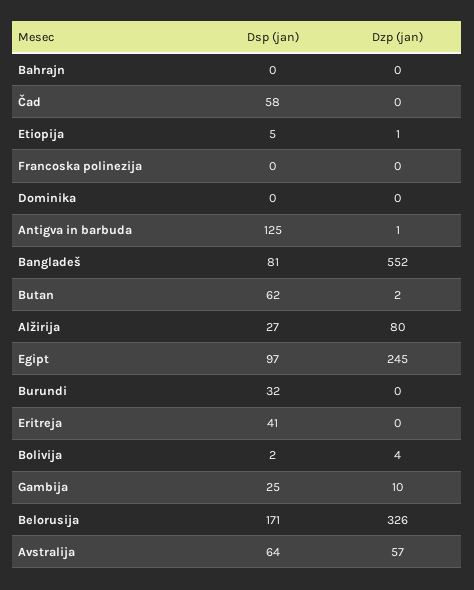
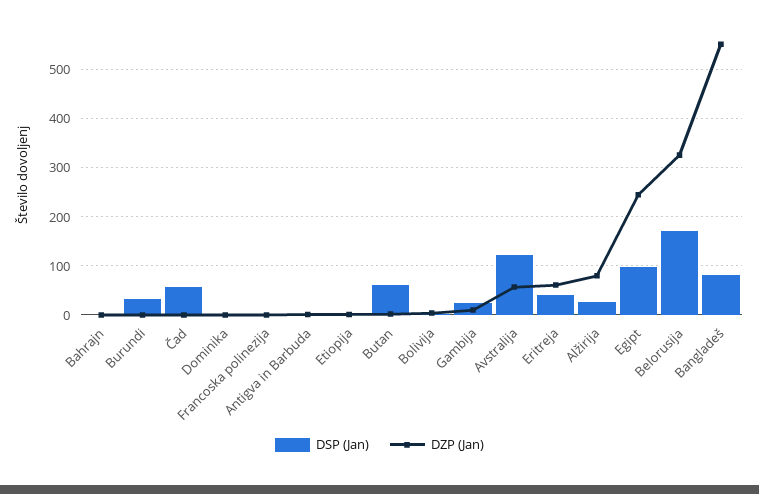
  {
    "Dsp (jan)": {
      "Bahrajn": 0,
      "Čad": 58,
      "Etiopija": 5,
      "Francoska polinezija": 0,
      "Dominika": 0,
-     "Antigva in barbuda": 125,
+     "Antigva in barbuda": 0,
      "Bangladeš": 81,
      "Butan": 62,
      "Alžirija": 27,
      "Egipt": 97,
      "Burundi": 32,
      "Eritreja": 41,
      "Bolivija": 2,
      "Gambija": 25,
      "Belorusija": 171,
-     "Avstralija": 64
+     "Avstralija": 120
    },
    "Dzp (jan)": {
      "Bahrajn": 0,
      "Čad": 0,
      "Etiopija": 1,
      "Francoska polinezija": 0,
      "Dominika": 0,
      "Antigva in barbuda": 1,
      "Bangladeš": 552,
      "Butan": 2,
      "Alžirija": 80,
      "Egipt": 245,
      "Burundi": 0,
-     "Eritreja": 0,
+     "Eritreja": 60,
      "Bolivija": 4,
      "Gambija": 10,
      "Belorusija": 326,
      "Avstralija": 57
    }
  }

